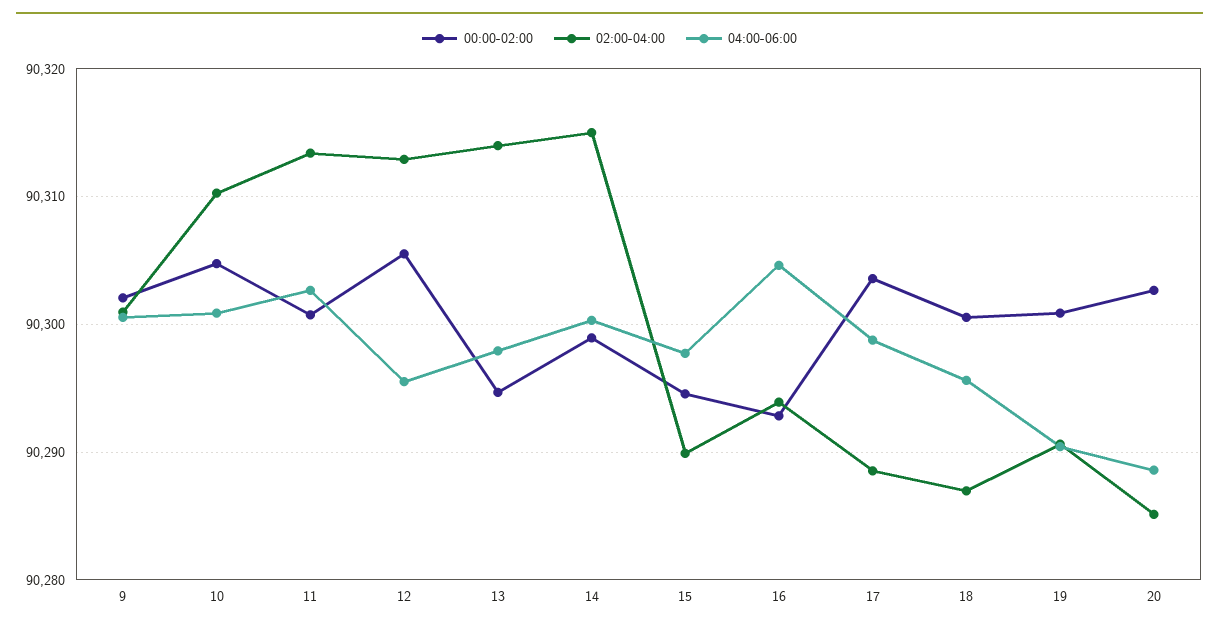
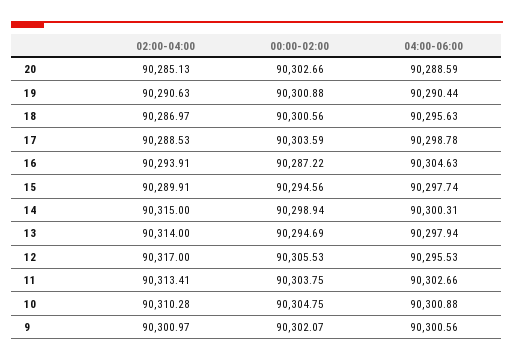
  {
    "00:00-02:00": {
      "9": 90302.07,
      "10": 90304.75,
-     "11": 90301,
+     "11": 90303.75,
      "12": 90305.53,
      "13": 90294.69,
      "14": 90298.94,
      "15": 90294.56,
-     "16": 90293,
+     "16": 90287.22,
      "17": 90303.59,
      "18": 90300.56,
      "19": 90300.88,
      "20": 90302.66
    },
    "02:00-04:00": {
      "9": 90300.97,
      "10": 90310.28,
      "11": 90313.41,
-     "12": 90313,
+     "12": 90317,
      "13": 90314,
      "14": 90315,
      "15": 90289.91,
      "16": 90293.91,
      "17": 90288.53,
      "18": 90286.97,
      "19": 90290.63,
      "20": 90285.13
    },
    "04:00-06:00": {
      "9": 90300.56,
      "10": 90300.88,
      "11": 90302.66,
      "12": 90295.53,
      "13": 90297.94,
      "14": 90300.31,
      "15": 90297.74,
      "16": 90304.63,
      "17": 90298.78,
      "18": 90295.63,
      "19": 90290.44,
      "20": 90288.59
    }
  }

